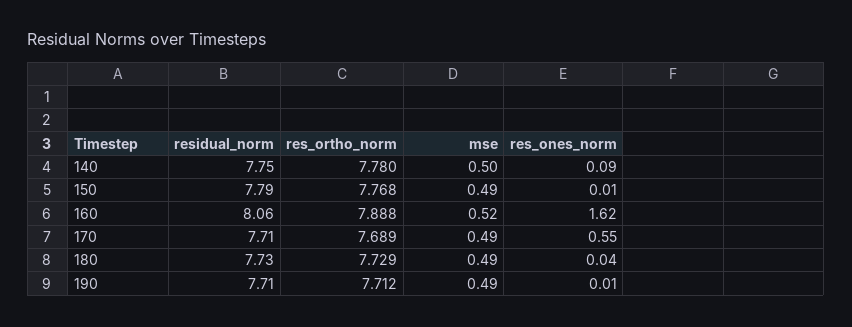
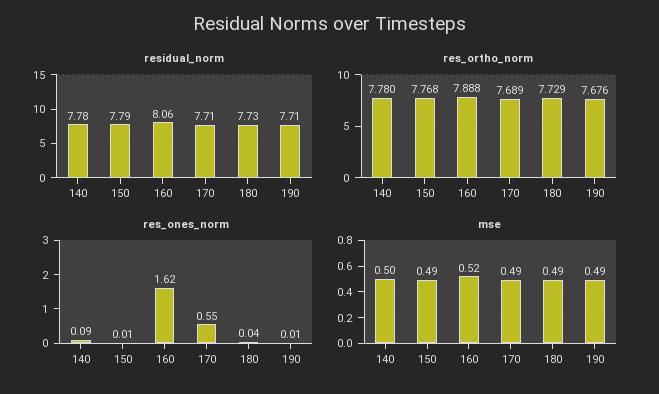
  {
    "residual_norm": {
-     "140": 7.75,
+     "140": 7.78,
      "150": 7.79,
      "160": 8.06,
      "170": 7.71,
      "180": 7.73,
      "190": 7.71
    },
    "res_ortho_norm": {
      "140": 7.78,
      "150": 7.768,
      "160": 7.888,
      "170": 7.689,
      "180": 7.729,
-     "190": 7.712
+     "190": 7.676
    },
    "mse": {
      "140": 0.5,
      "150": 0.49,
      "160": 0.52,
      "170": 0.49,
      "180": 0.49,
      "190": 0.49
    },
    "res_ones_norm": {
      "140": 0.09,
      "150": 0.01,
      "160": 1.62,
      "170": 0.55,
      "180": 0.04,
      "190": 0.01
    }
  }

